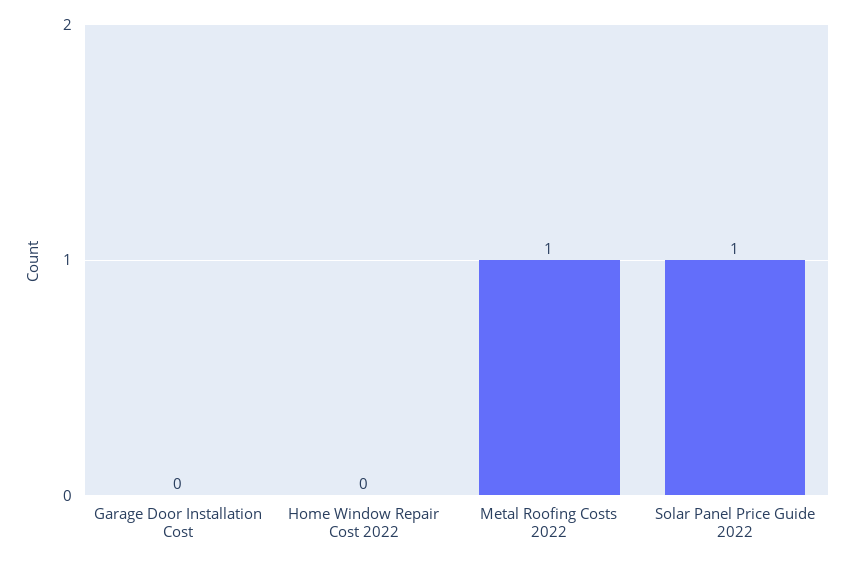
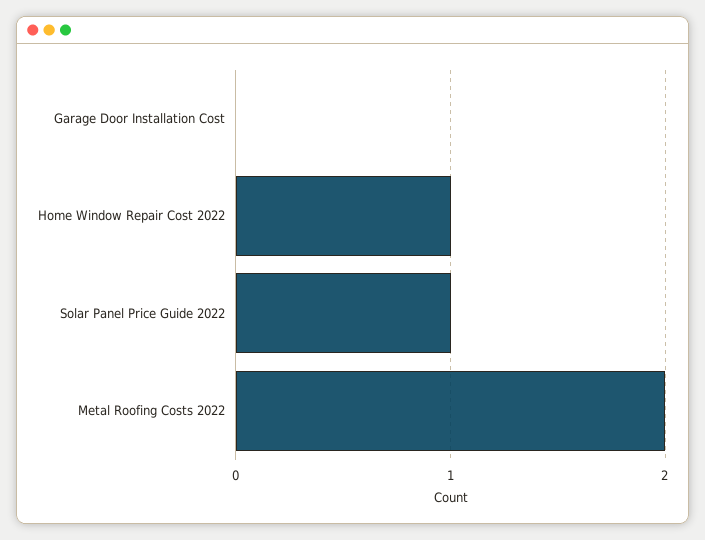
  {
    "Garage Door Installation Cost": 0,
-   "Home Window Repair Cost 2022": 0,
+   "Home Window Repair Cost 2022": 1,
-   "Metal Roofing Costs 2022": 1,
+   "Metal Roofing Costs 2022": 2,
    "Solar Panel Price Guide 2022": 1
  }

